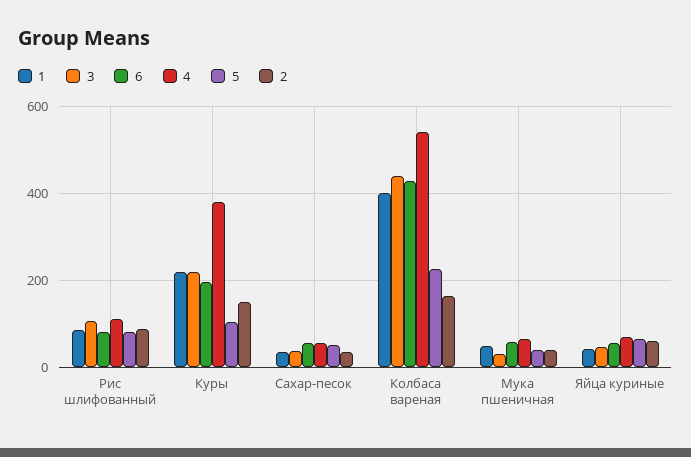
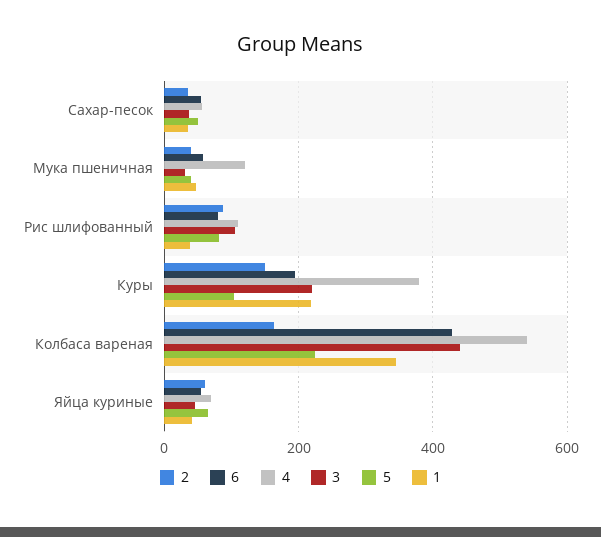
  {
    "1": {
-     "Рис шлифованный": 80,
+     "Рис шлифованный": 40,
      "Куры": 220,
      "Сахар-песок": 40,
-     "Колбаса вареная": 400,
+     "Колбаса вареная": 340,
      "Мука пшеничная": 40,
      "Яйца куриные": 40
    },
    "3": {
      "Рис шлифованный": 100,
      "Куры": 220,
      "Сахар-песок": 40,
      "Колбаса вареная": 440,
      "Мука пшеничная": 40,
      "Яйца куриные": 40
    },
    "6": {
      "Рис шлифованный": 80,
      "Куры": 200,
      "Сахар-песок": 60,
      "Колбаса вареная": 420,
      "Мука пшеничная": 60,
      "Яйца куриные": 60
    },
    "4": {
      "Рис шлифованный": 120,
      "Куры": 380,
      "Сахар-песок": 60,
      "Колбаса вареная": 540,
-     "Мука пшеничная": 60,
+     "Мука пшеничная": 120,
      "Яйца куриные": 80
    },
    "5": {
      "Рис шлифованный": 80,
      "Куры": 100,
      "Сахар-песок": 60,
      "Колбаса вареная": 220,
      "Мука пшеничная": 40,
      "Яйца куриные": 60
    },
    "2": {
      "Рис шлифованный": 80,
      "Куры": 140,
      "Сахар-песок": 40,
      "Колбаса вареная": 160,
      "Мука пшеничная": 40,
      "Яйца куриные": 60
    }
  }

